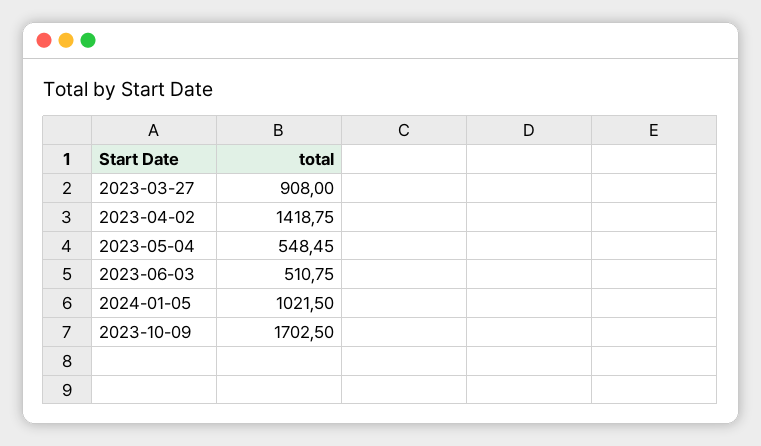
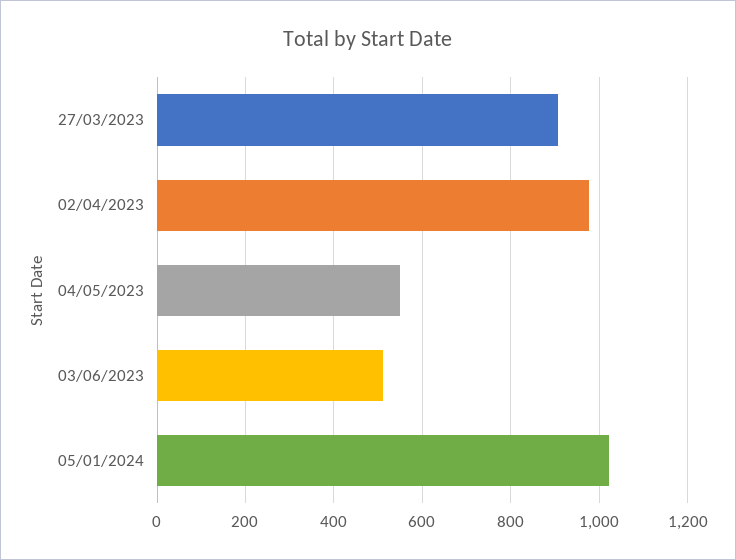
  {
    "2023-03-27": 908,
-   "2023-04-02": 1418.75,
+   "2023-04-02": 980,
    "2023-05-04": 548.45,
    "2023-06-03": 510.75,
-   "2024-01-05": 1021.5,
+   "2024-01-05": 1021.5
-   "2023-10-09": 1702.5
  }

